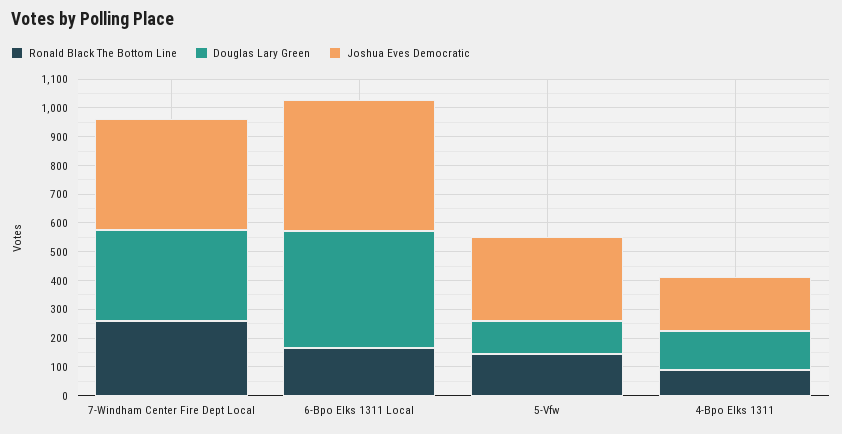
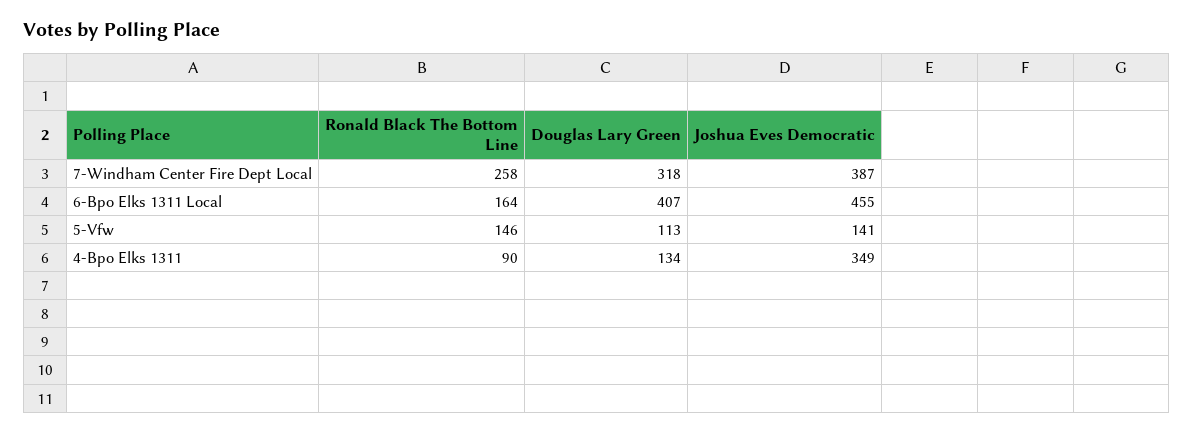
  {
    "Ronald Black The Bottom Line": {
      "7-Windham Center Fire Dept Local": 258,
      "6-Bpo Elks 1311 Local": 164,
      "5-Vfw": 146,
      "4-Bpo Elks 1311": 90
    },
    "Douglas Lary Green": {
      "7-Windham Center Fire Dept Local": 318,
      "6-Bpo Elks 1311 Local": 407,
      "5-Vfw": 113,
      "4-Bpo Elks 1311": 134
    },
    "Joshua Eves Democratic": {
      "7-Windham Center Fire Dept Local": 387,
      "6-Bpo Elks 1311 Local": 455,
-     "5-Vfw": 300,
+     "5-Vfw": 141,
-     "4-Bpo Elks 1311": 200
+     "4-Bpo Elks 1311": 349
    }
  }

